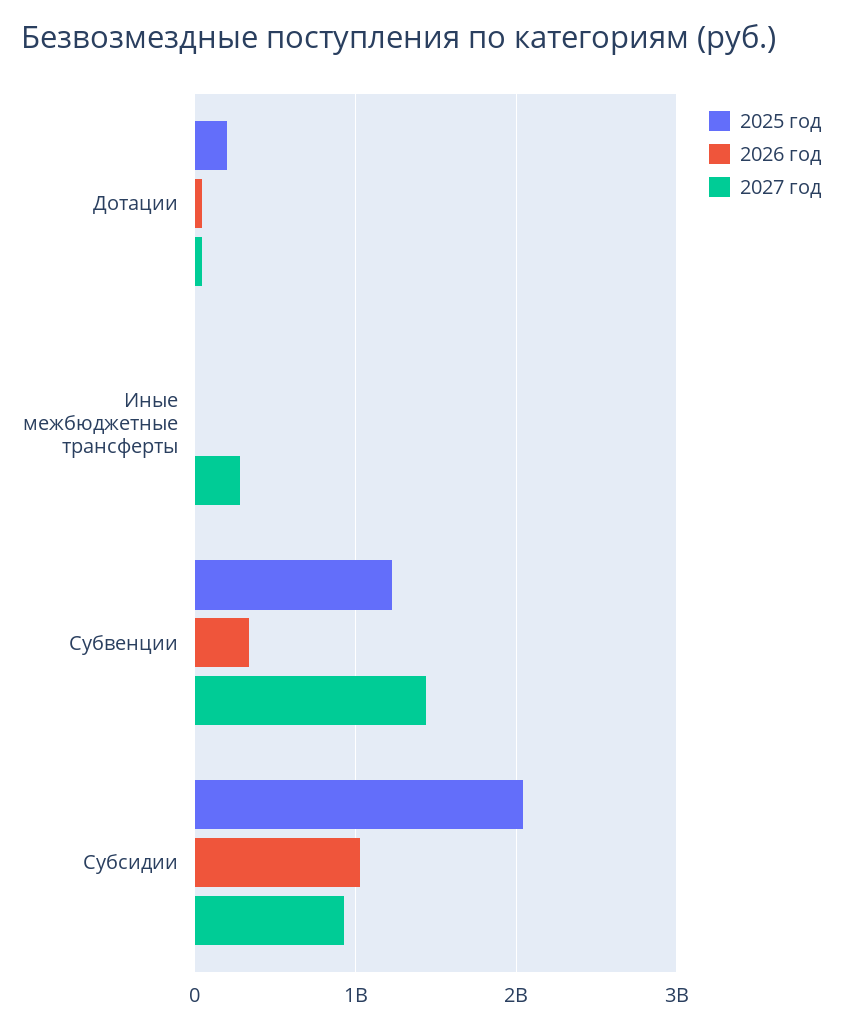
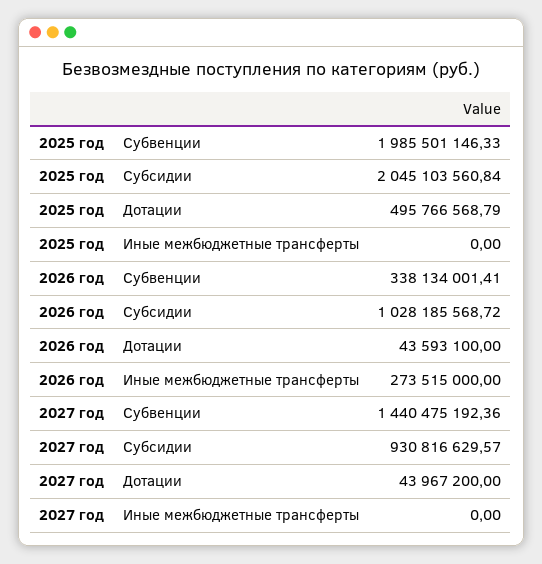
  {
    "2025 год": {
-     "Дотации": 200000000,
+     "Дотации": 495766568.79,
      "Иные межбюджетные трансферты": 0,
-     "Субвенции": 1200000000,
+     "Субвенции": 1985501146.33,
      "Субсидии": 2045103560.84
    },
    "2026 год": {
      "Дотации": 43593100,
-     "Иные межбюджетные трансферты": 0,
+     "Иные межбюджетные трансферты": 273515000,
      "Субвенции": 338134001.41,
      "Субсидии": 1028185568.72
    },
    "2027 год": {
      "Дотации": 43967200,
-     "Иные межбюджетные трансферты": 300000000,
+     "Иные межбюджетные трансферты": 0,
      "Субвенции": 1440475192.36,
      "Субсидии": 930816629.57
    }
  }

